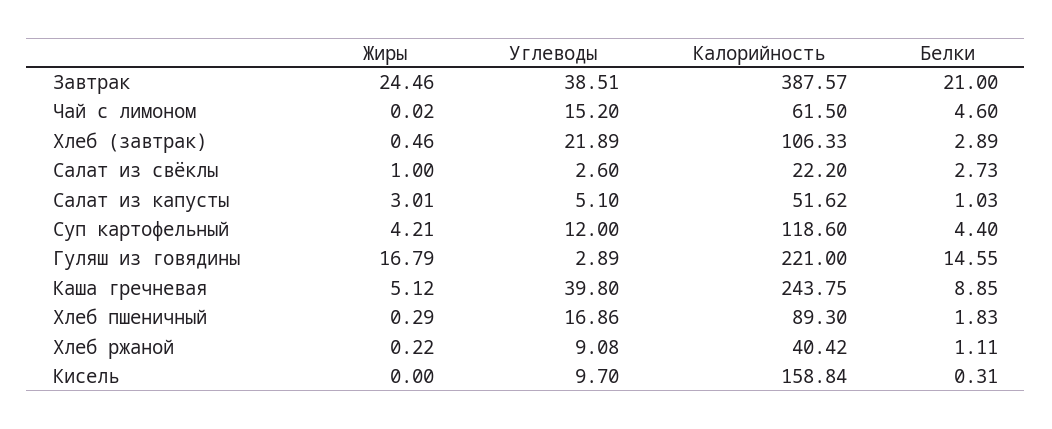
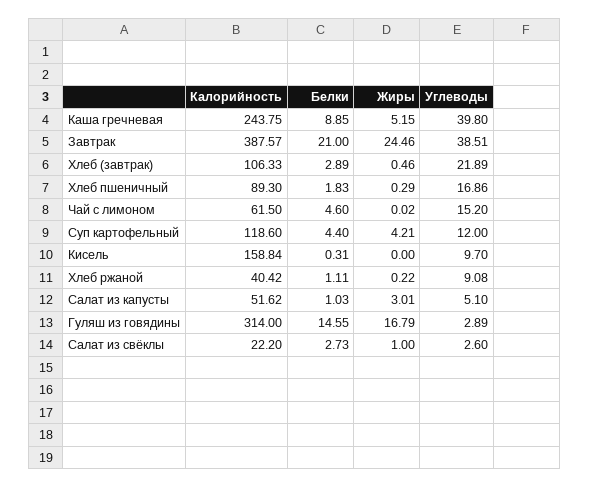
  {
    "Жиры": {
      "Завтрак": 24.46,
      "Чай с лимоном": 0.02,
      "Хлеб (завтрак)": 0.46,
      "Салат из свёклы": 1,
      "Салат из капусты": 3.01,
      "Суп картофельный": 4.21,
      "Гуляш из говядины": 16.79,
-     "Каша гречневая": 5.12,
+     "Каша гречневая": 5.15,
      "Хлеб пшеничный": 0.29,
      "Хлеб ржаной": 0.22,
      "Кисель": 0
    },
    "Углеводы": {
      "Завтрак": 38.51,
      "Чай с лимоном": 15.2,
      "Хлеб (завтрак)": 21.89,
      "Салат из свёклы": 2.6,
      "Салат из капусты": 5.1,
      "Суп картофельный": 12,
      "Гуляш из говядины": 2.89,
      "Каша гречневая": 39.8,
      "Хлеб пшеничный": 16.86,
      "Хлеб ржаной": 9.08,
      "Кисель": 9.7
    },
    "Калорийность": {
      "Завтрак": 387.57,
      "Чай с лимоном": 61.5,
      "Хлеб (завтрак)": 106.33,
      "Салат из свёклы": 22.2,
      "Салат из капусты": 51.62,
      "Суп картофельный": 118.6,
-     "Гуляш из говядины": 221,
+     "Гуляш из говядины": 314,
      "Каша гречневая": 243.75,
      "Хлеб пшеничный": 89.3,
      "Хлеб ржаной": 40.42,
      "Кисель": 158.84
    },
    "Белки": {
      "Завтрак": 21,
      "Чай с лимоном": 4.6,
      "Хлеб (завтрак)": 2.89,
      "Салат из свёклы": 2.73,
      "Салат из капусты": 1.03,
      "Суп картофельный": 4.4,
      "Гуляш из говядины": 14.55,
      "Каша гречневая": 8.85,
      "Хлеб пшеничный": 1.83,
      "Хлеб ржаной": 1.11,
      "Кисель": 0.31
    }
  }

